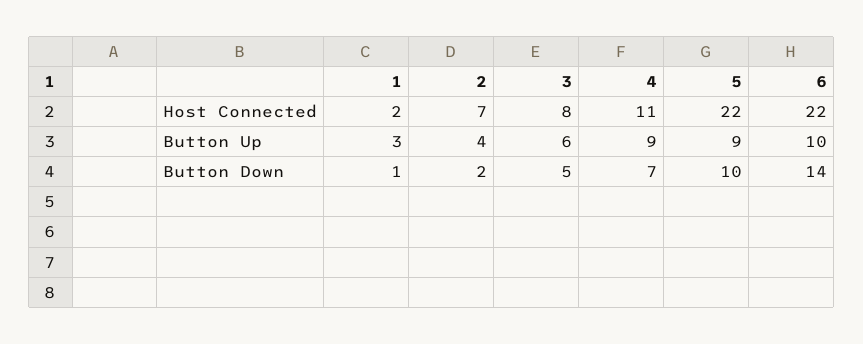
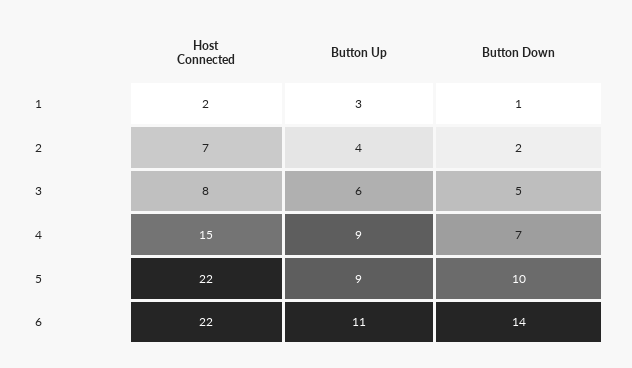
  {
    "1": {
      "Host Connected": 2,
      "Button Up": 3,
      "Button Down": 1
    },
    "2": {
      "Host Connected": 7,
      "Button Up": 4,
      "Button Down": 2
    },
    "3": {
      "Host Connected": 8,
      "Button Up": 6,
      "Button Down": 5
    },
    "4": {
-     "Host Connected": 11,
+     "Host Connected": 15,
      "Button Up": 9,
      "Button Down": 7
    },
    "5": {
      "Host Connected": 22,
      "Button Up": 9,
      "Button Down": 10
    },
    "6": {
      "Host Connected": 22,
-     "Button Up": 10,
+     "Button Up": 11,
      "Button Down": 14
    }
  }

